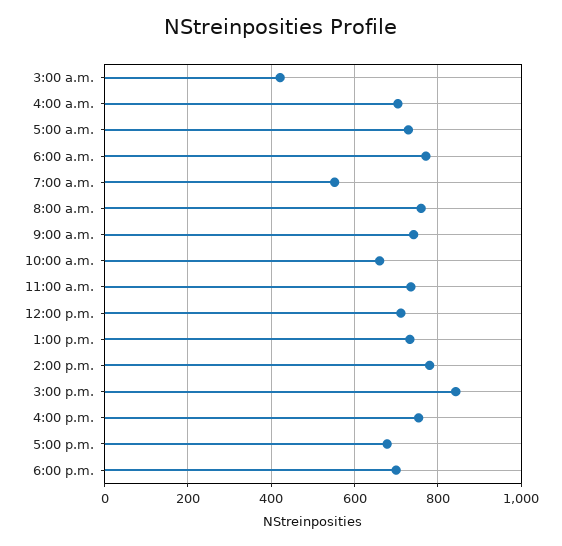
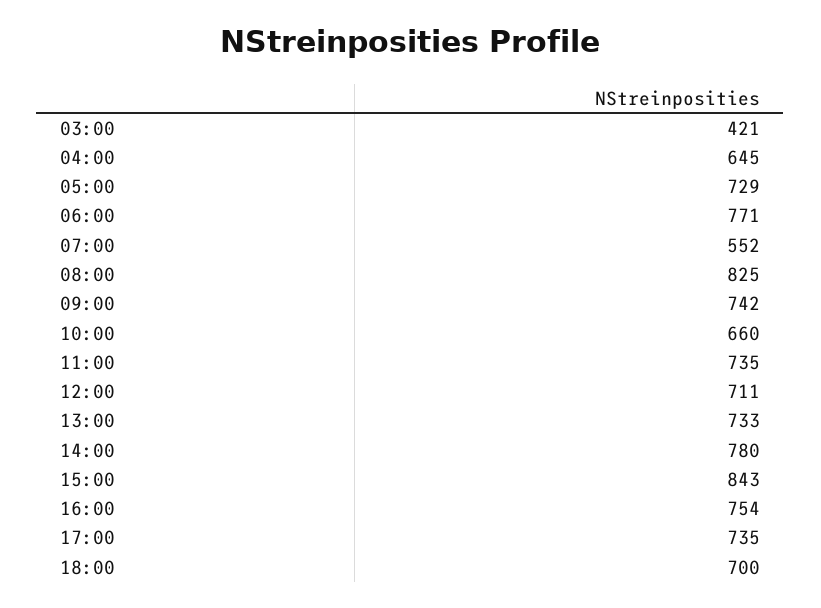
  {
    "3:00 a.m.": 421,
-   "4:00 a.m.": 700,
+   "4:00 a.m.": 645,
    "5:00 a.m.": 729,
    "6:00 a.m.": 771,
    "7:00 a.m.": 552,
-   "8:00 a.m.": 760,
+   "8:00 a.m.": 825,
    "9:00 a.m.": 742,
    "10:00 a.m.": 660,
    "11:00 a.m.": 735,
    "12:00 p.m.": 711,
    "1:00 p.m.": 733,
    "2:00 p.m.": 780,
    "3:00 p.m.": 843,
    "4:00 p.m.": 754,
-   "5:00 p.m.": 680,
+   "5:00 p.m.": 735,
    "6:00 p.m.": 700
  }

